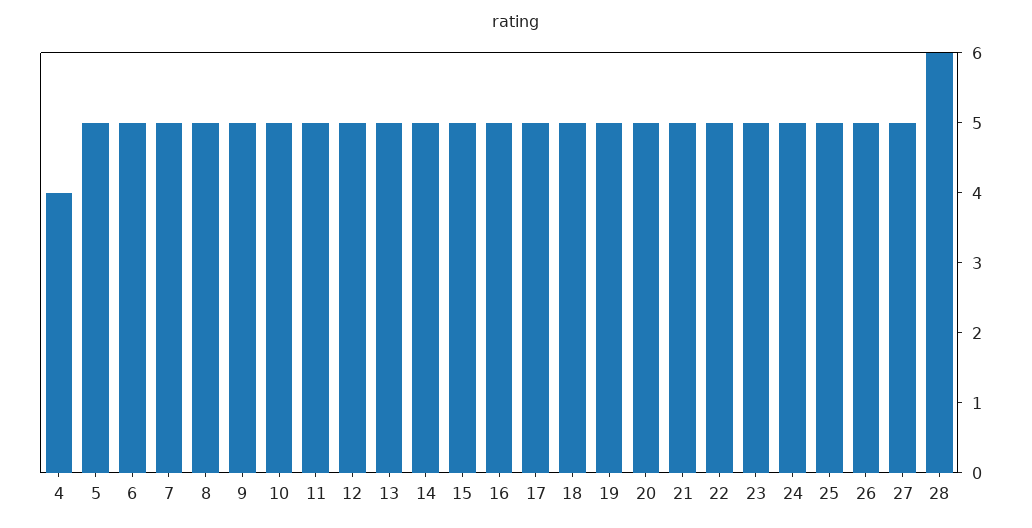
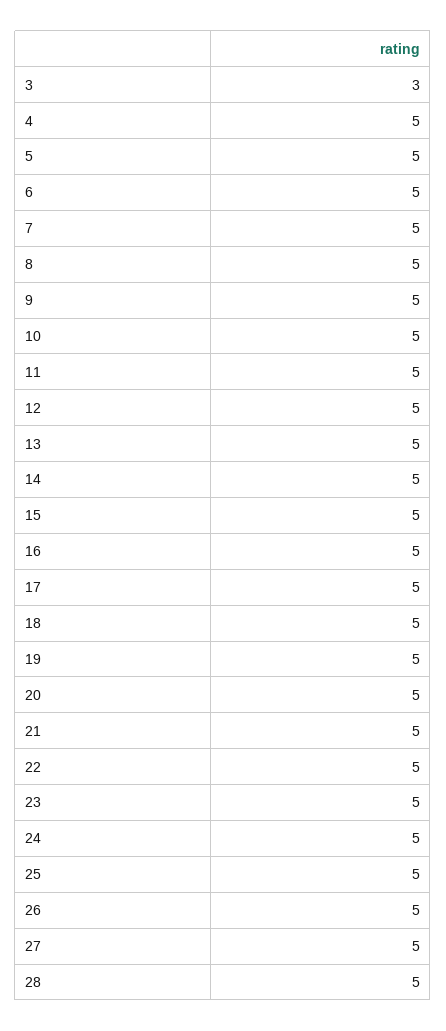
  {
-   "4": 4,
+   "4": 5,
    "5": 5,
    "6": 5,
    "7": 5,
    "8": 5,
    "9": 5,
    "10": 5,
    "11": 5,
    "12": 5,
    "13": 5,
    "14": 5,
    "15": 5,
    "16": 5,
    "17": 5,
    "18": 5,
    "19": 5,
    "20": 5,
    "21": 5,
    "22": 5,
    "23": 5,
    "24": 5,
    "25": 5,
    "26": 5,
    "27": 5,
-   "28": 6
+   "28": 5,
+   "3": 3
  }

